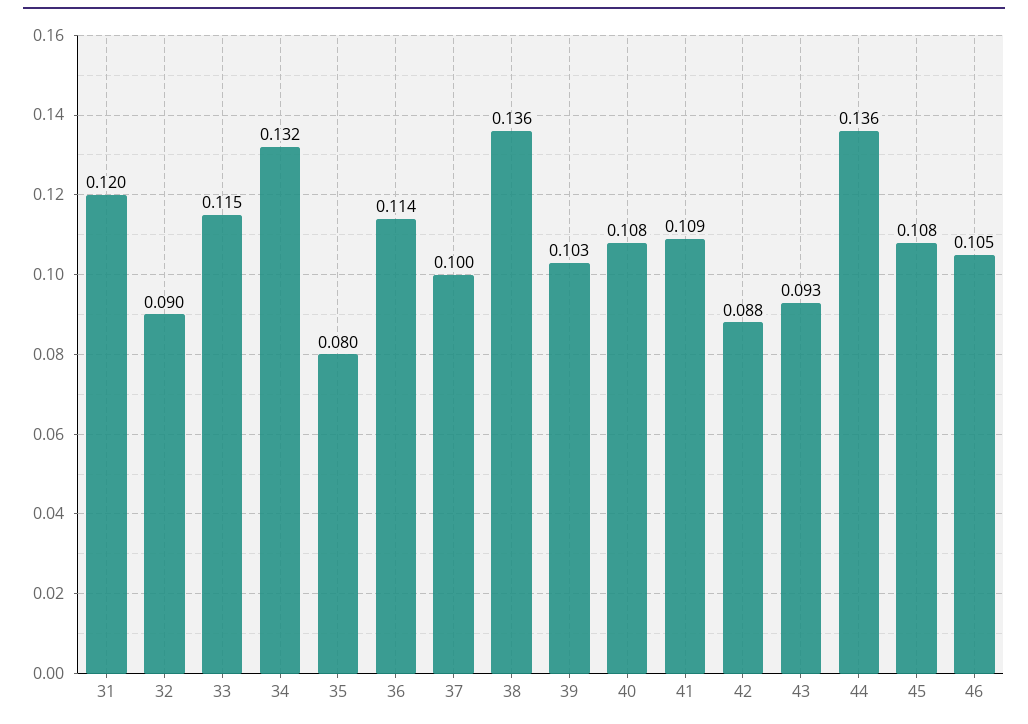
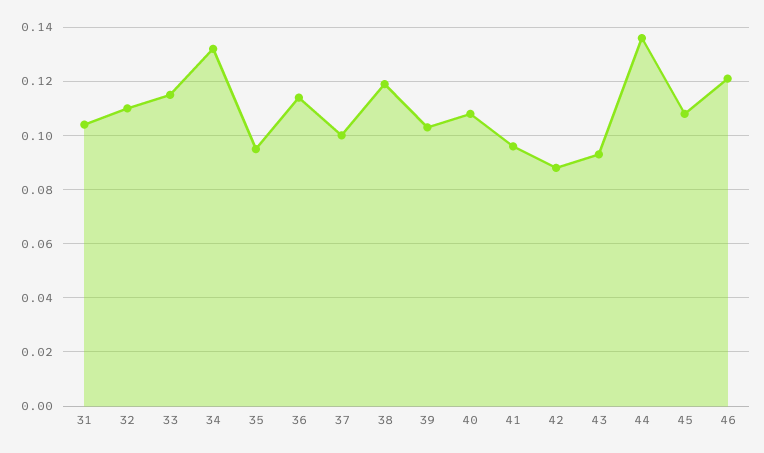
  {
-   "31": 0.12,
+   "31": 0.105,
-   "32": 0.09,
+   "32": 0.11,
    "33": 0.115,
    "34": 0.132,
-   "35": 0.08,
+   "35": 0.095,
    "36": 0.114,
    "37": 0.1,
-   "38": 0.136,
+   "38": 0.12,
    "39": 0.103,
    "40": 0.108,
-   "41": 0.109,
+   "41": 0.095,
    "42": 0.088,
    "43": 0.093,
    "44": 0.136,
    "45": 0.108,
-   "46": 0.105
+   "46": 0.12
  }

